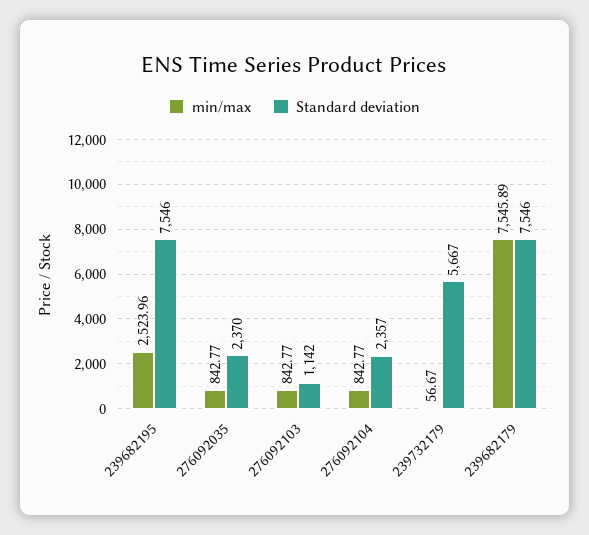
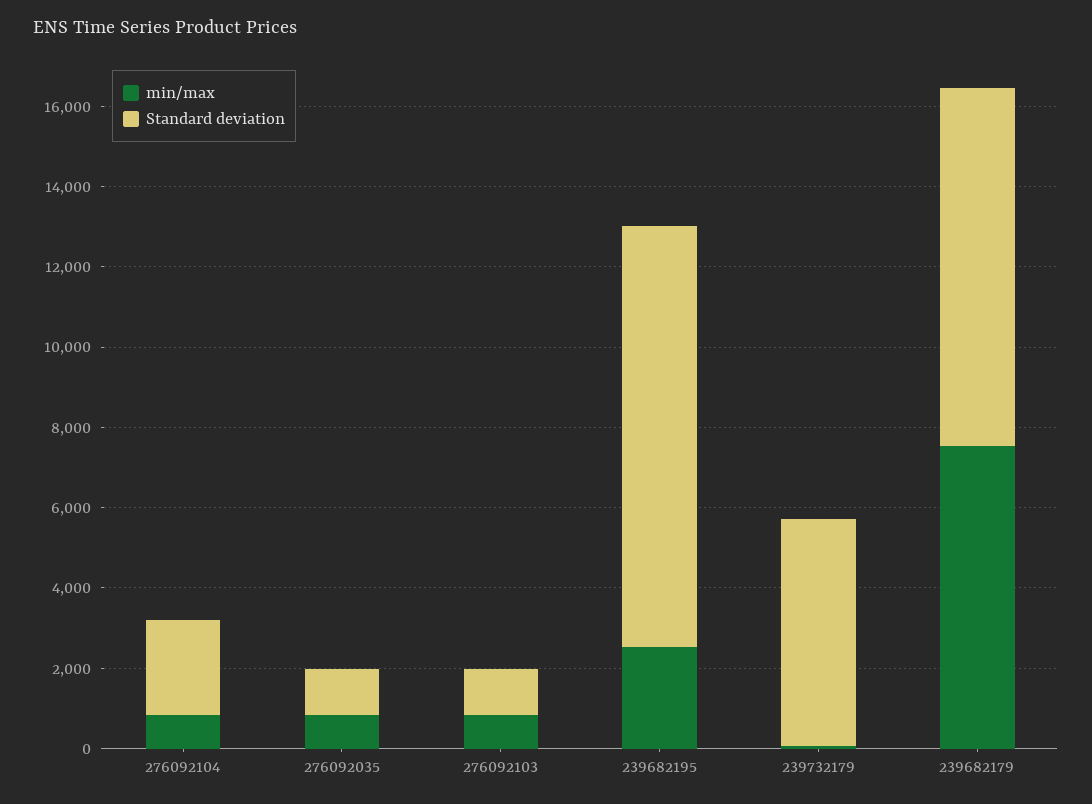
  {
    "min/max": {
      "239682195": 2523.96,
      "276092035": 842.77,
      "276092103": 842.77,
      "276092104": 842.77,
      "239732179": 56.67,
      "239682179": 7545.89
    },
    "Standard deviation": {
-     "239682195": 7546,
+     "239682195": 10500,
-     "276092035": 2370,
+     "276092035": 1000,
      "276092103": 1142,
      "276092104": 2357,
      "239732179": 5667,
-     "239682179": 7546
+     "239682179": 9000
    }
  }

